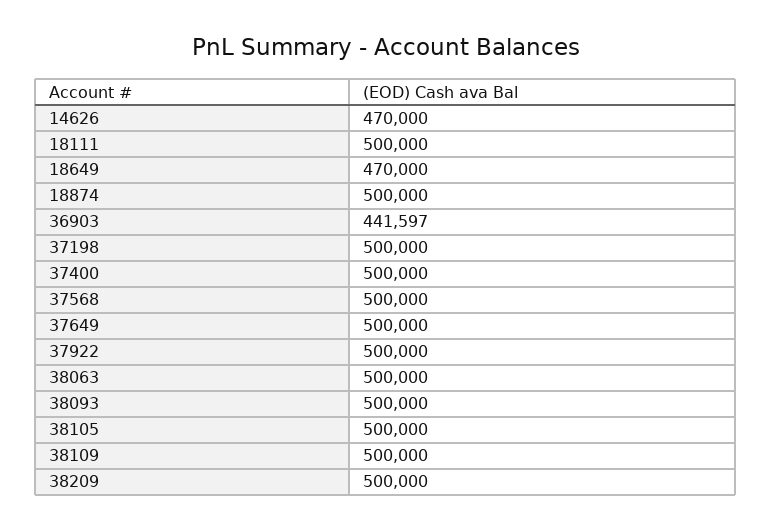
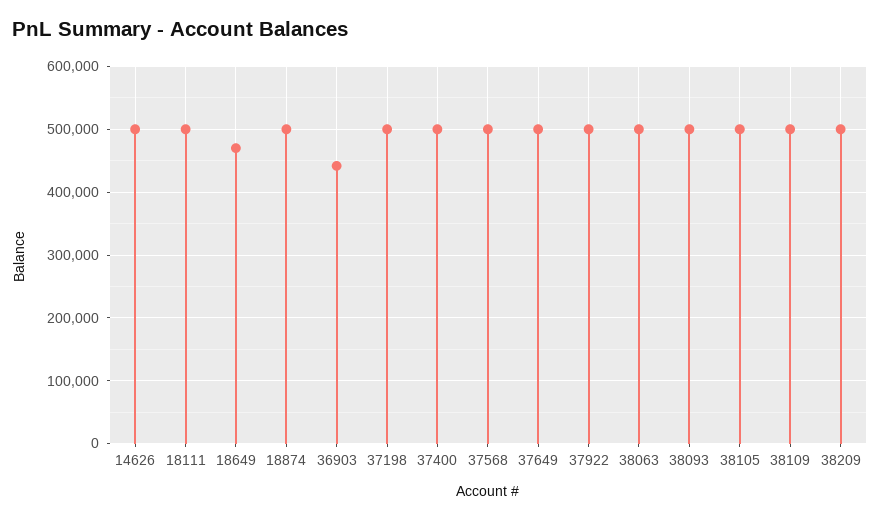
  {
-   "14626": 470000,
+   "14626": 500000,
    "18111": 500000,
    "18649": 470000,
    "18874": 500000,
    "36903": 441597,
    "37198": 500000,
    "37400": 500000,
    "37568": 500000,
    "37649": 500000,
    "37922": 500000,
    "38063": 500000,
    "38093": 500000,
    "38105": 500000,
    "38109": 500000,
    "38209": 500000
  }

